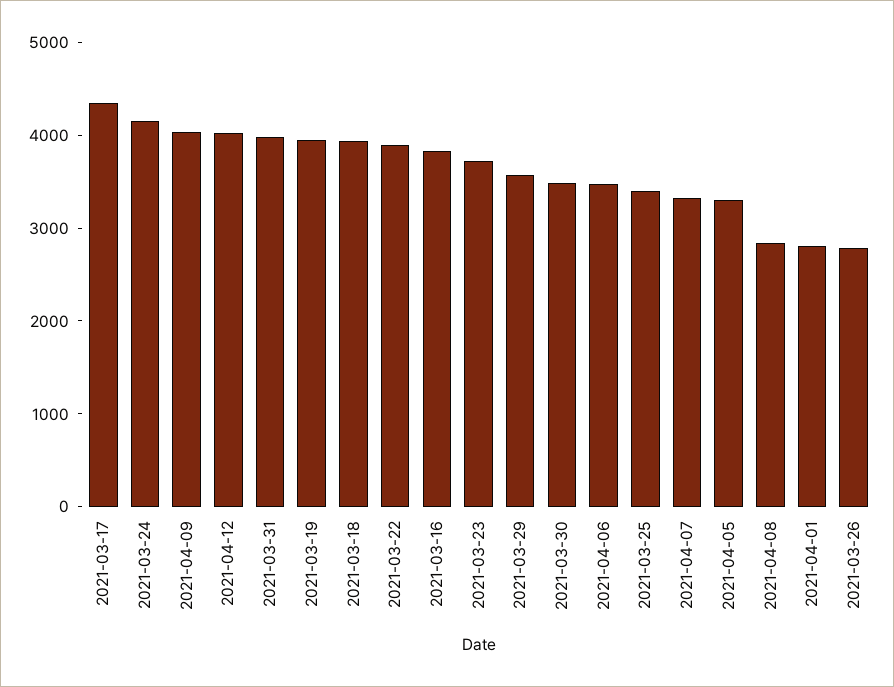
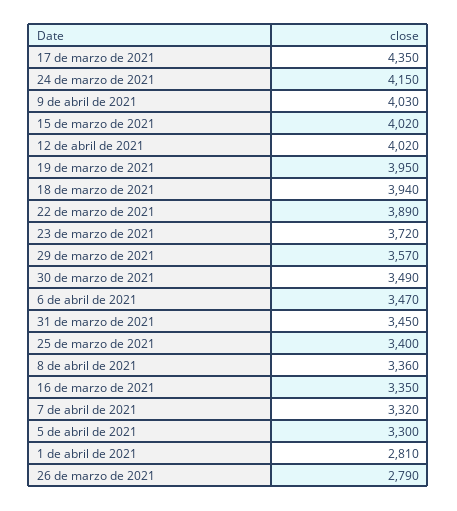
  {
    "2021-03-17": 4350,
    "2021-03-24": 4150,
    "2021-04-09": 4030,
    "2021-04-12": 4020,
-   "2021-03-31": 4000,
+   "2021-03-31": 3450,
    "2021-03-19": 3950,
    "2021-03-18": 3940,
    "2021-03-22": 3890,
-   "2021-03-16": 3800,
+   "2021-03-16": 3350,
    "2021-03-23": 3720,
    "2021-03-29": 3570,
    "2021-03-30": 3490,
    "2021-04-06": 3470,
    "2021-03-25": 3400,
    "2021-04-07": 3320,
    "2021-04-05": 3300,
-   "2021-04-08": 2800,
+   "2021-04-08": 3360,
    "2021-04-01": 2810,
-   "2021-03-26": 2790
+   "2021-03-26": 2790,
+   "15 de marzo de 2021": 4020
  }

